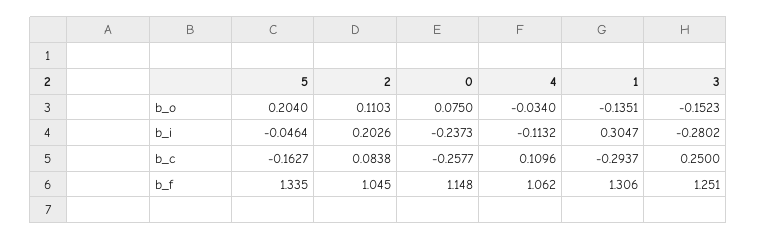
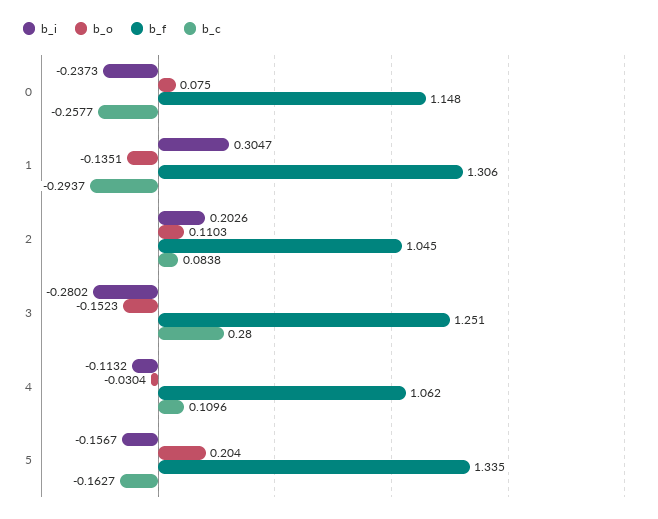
  {
    "b_o": {
      "5": 0.204,
      "2": 0.1103,
      "0": 0.075,
-     "4": -0.034,
+     "4": -0.0304,
      "1": -0.1351,
      "3": -0.1523
    },
    "b_i": {
-     "5": -0.0464,
+     "5": -0.1567,
      "2": 0.2026,
      "0": -0.2373,
      "4": -0.1132,
      "1": 0.3047,
      "3": -0.2802
    },
    "b_c": {
      "5": -0.1627,
      "2": 0.0838,
      "0": -0.2577,
      "4": 0.1096,
      "1": -0.2937,
-     "3": 0.25
+     "3": 0.28
    },
    "b_f": {
      "5": 1.335,
      "2": 1.045,
      "0": 1.148,
      "4": 1.062,
      "1": 1.306,
      "3": 1.251
    }
  }

